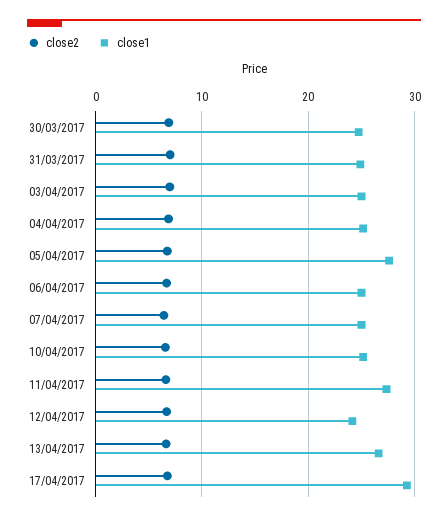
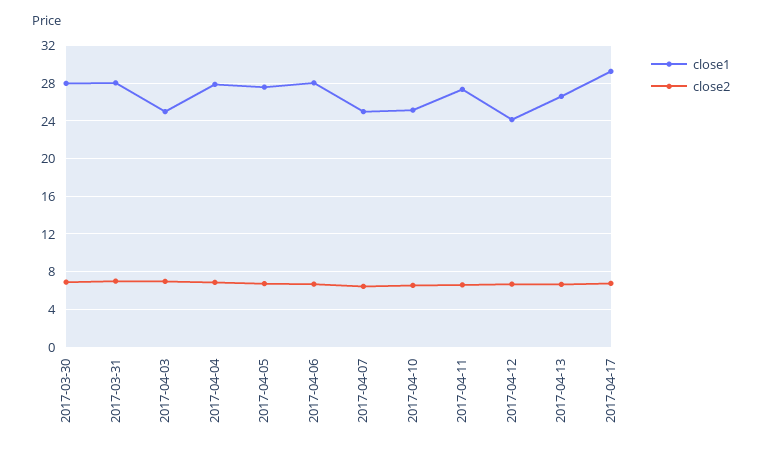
  {
    "close2": {
      "30/03/2017": 7,
      "31/03/2017": 7,
      "03/04/2017": 7,
      "04/04/2017": 7,
      "05/04/2017": 7,
      "06/04/2017": 7,
      "07/04/2017": 6,
      "10/04/2017": 7,
      "11/04/2017": 7,
      "12/04/2017": 7,
      "13/04/2017": 7,
      "17/04/2017": 7
    },
    "close1": {
-     "30/03/2017": 25,
+     "30/03/2017": 28,
-     "31/03/2017": 25,
+     "31/03/2017": 28,
      "03/04/2017": 25,
-     "04/04/2017": 25,
+     "04/04/2017": 28,
      "05/04/2017": 28,
-     "06/04/2017": 25,
+     "06/04/2017": 28,
      "07/04/2017": 25,
      "10/04/2017": 25,
      "11/04/2017": 27,
      "12/04/2017": 24,
      "13/04/2017": 27,
      "17/04/2017": 29
    }
  }

